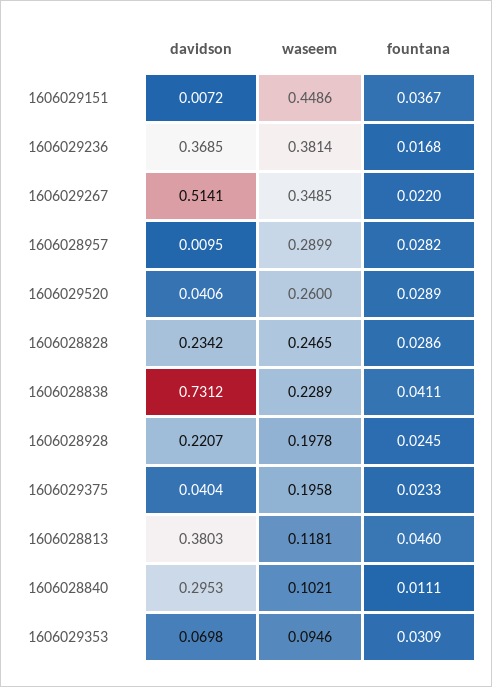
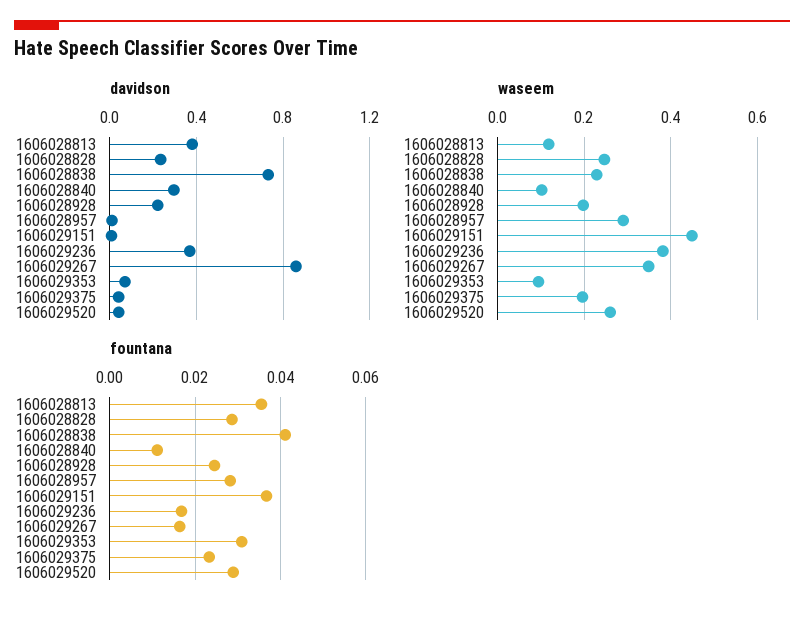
  {
    "davidson": {
      "1606029151": 0.0072,
      "1606029236": 0.3685,
-     "1606029267": 0.5141,
+     "1606029267": 0.85,
      "1606028957": 0.0095,
      "1606029520": 0.0406,
      "1606028828": 0.2342,
      "1606028838": 0.7312,
      "1606028928": 0.2207,
      "1606029375": 0.0404,
      "1606028813": 0.3803,
      "1606028840": 0.2953,
      "1606029353": 0.0698
    },
    "waseem": {
      "1606029151": 0.4486,
      "1606029236": 0.3814,
      "1606029267": 0.3485,
      "1606028957": 0.2899,
      "1606029520": 0.26,
      "1606028828": 0.2465,
      "1606028838": 0.2289,
      "1606028928": 0.1978,
      "1606029375": 0.1958,
      "1606028813": 0.1181,
      "1606028840": 0.1021,
      "1606029353": 0.0946
    },
    "fountana": {
      "1606029151": 0.0367,
      "1606029236": 0.0168,
-     "1606029267": 0.022,
+     "1606029267": 0.016,
      "1606028957": 0.0282,
      "1606029520": 0.0289,
      "1606028828": 0.0286,
      "1606028838": 0.0411,
      "1606028928": 0.0245,
      "1606029375": 0.0233,
-     "1606028813": 0.046,
+     "1606028813": 0.036,
      "1606028840": 0.0111,
      "1606029353": 0.0309
    }
  }

